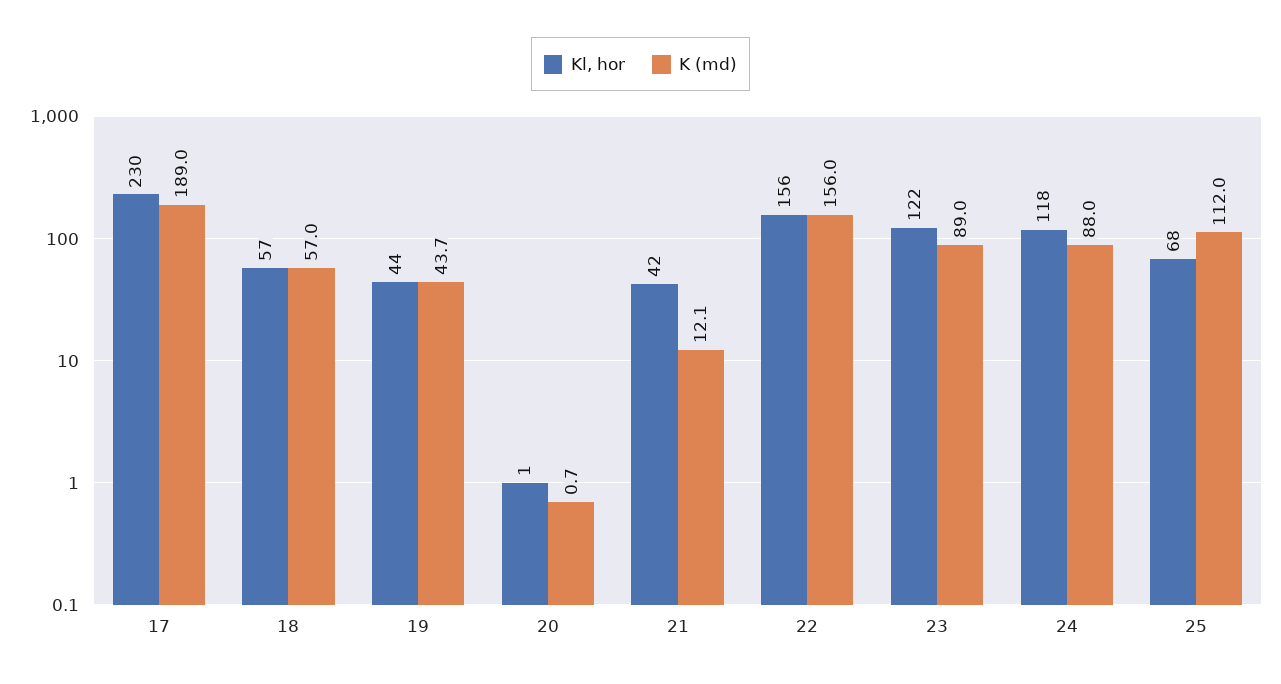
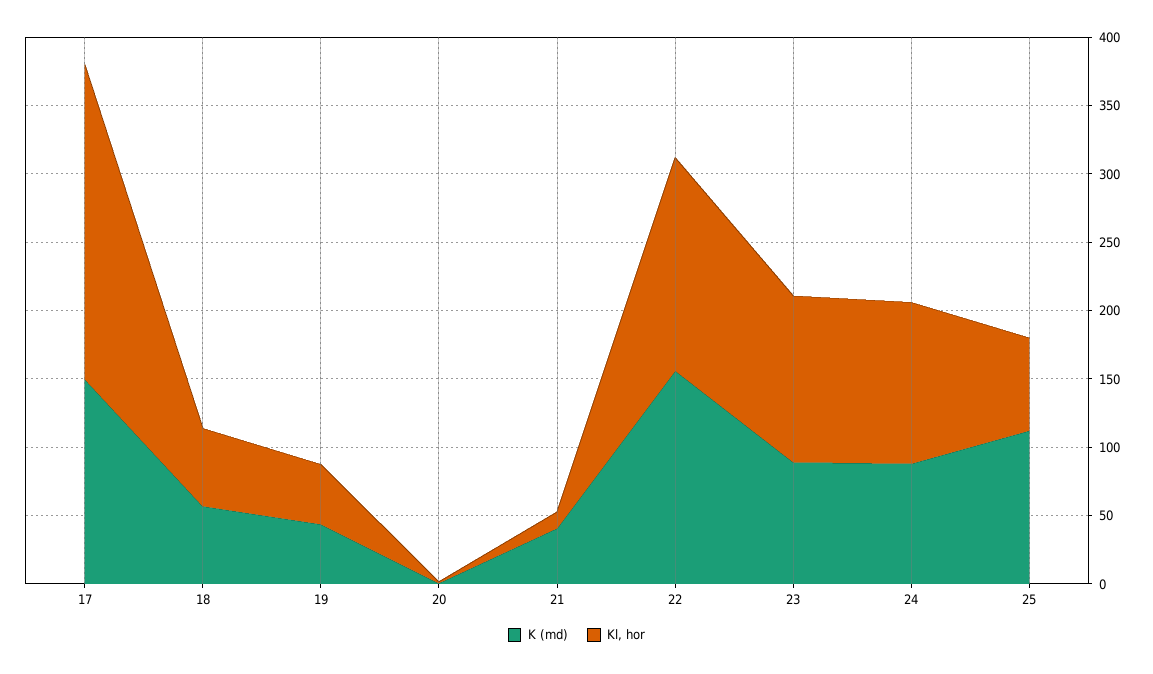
  {
    "Kl, hor": {
      "17": 230,
      "18": 57,
      "19": 44,
      "20": 1,
-     "21": 42,
+     "21": 10,
      "22": 156,
      "23": 122,
      "24": 118,
      "25": 68
    },
    "K (md)": {
-     "17": 189,
+     "17": 150,
      "18": 57,
      "19": 43.7,
      "20": 0.7,
-     "21": 12.1,
+     "21": 40,
      "22": 156,
      "23": 89,
      "24": 88,
      "25": 112
    }
  }

